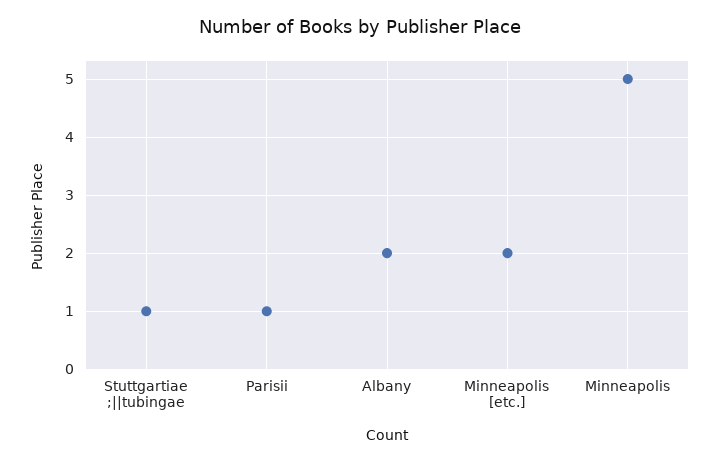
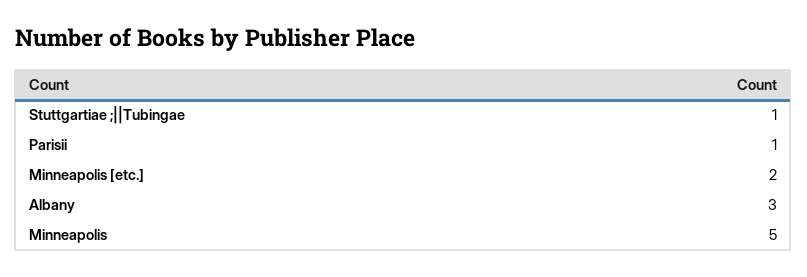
  {
    "Stuttgartiae ;||tubingae": 1,
    "Parisii": 1,
-   "Albany": 2,
+   "Albany": 3,
    "Minneapolis [etc.]": 2,
    "Minneapolis": 5
  }

